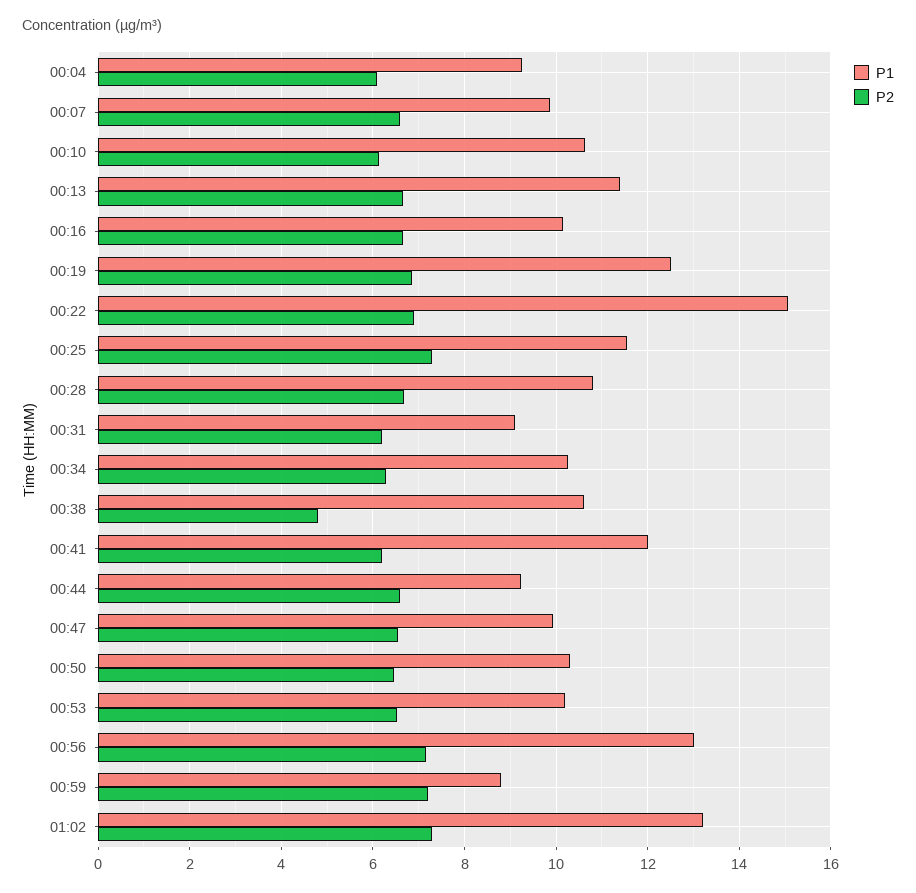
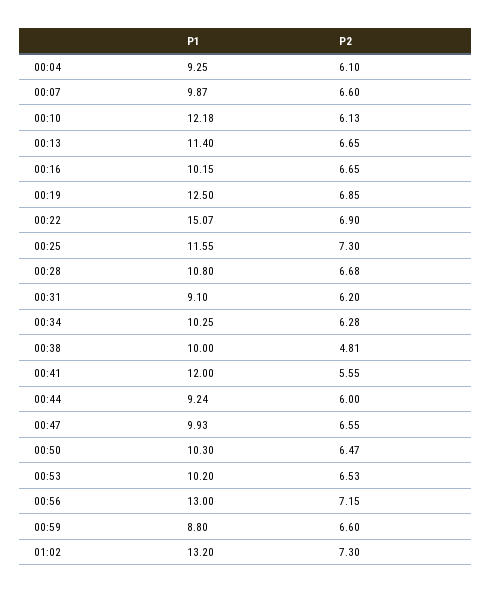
  {
    "P1": {
      "00:04": 9.25,
      "00:07": 9.87,
-     "00:10": 10.6,
+     "00:10": 12.18,
      "00:13": 11.4,
      "00:16": 10.15,
      "00:19": 12.5,
      "00:22": 15.07,
      "00:25": 11.55,
      "00:28": 10.8,
      "00:31": 9.1,
      "00:34": 10.25,
-     "00:38": 10.6,
+     "00:38": 10,
      "00:41": 12,
      "00:44": 9.24,
      "00:47": 9.93,
      "00:50": 10.3,
      "00:53": 10.2,
      "00:56": 13,
      "00:59": 8.8,
      "01:02": 13.2
    },
    "P2": {
      "00:04": 6.1,
      "00:07": 6.6,
      "00:10": 6.13,
      "00:13": 6.65,
      "00:16": 6.65,
      "00:19": 6.85,
      "00:22": 6.9,
      "00:25": 7.3,
      "00:28": 6.68,
      "00:31": 6.2,
      "00:34": 6.28,
      "00:38": 4.81,
-     "00:41": 6.2,
+     "00:41": 5.55,
-     "00:44": 6.6,
+     "00:44": 6,
      "00:47": 6.55,
      "00:50": 6.47,
      "00:53": 6.53,
      "00:56": 7.15,
-     "00:59": 7.2,
+     "00:59": 6.6,
      "01:02": 7.3
    }
  }

